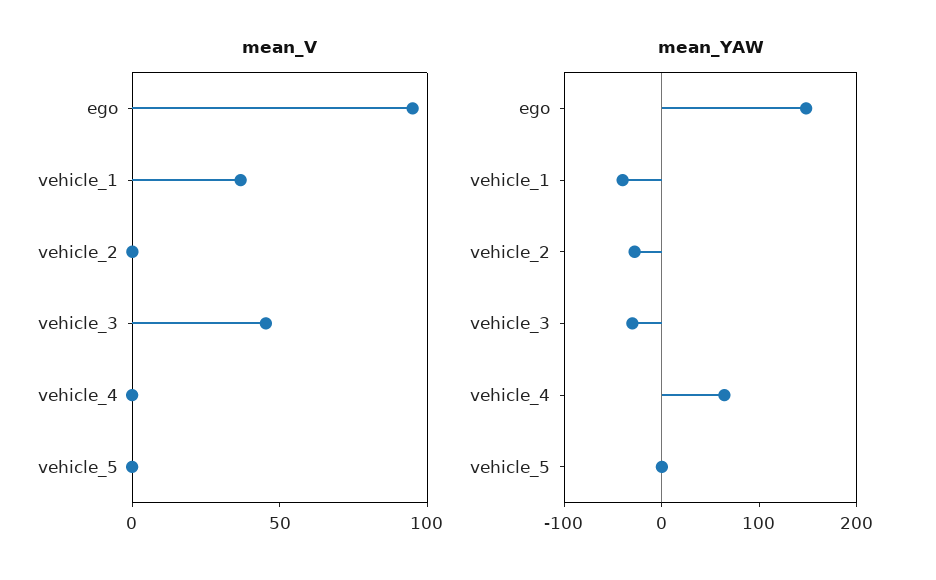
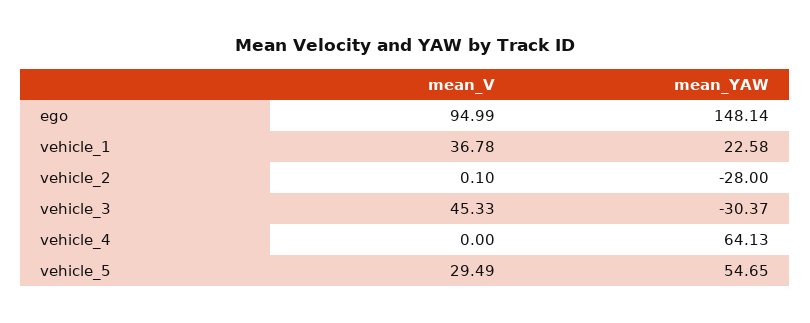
  {
    "mean_V": {
      "ego": 94.99,
      "vehicle_1": 36.78,
      "vehicle_2": 0.1,
      "vehicle_3": 45.33,
      "vehicle_4": 0,
-     "vehicle_5": 0
+     "vehicle_5": 29.49
    },
    "mean_YAW": {
      "ego": 148.14,
-     "vehicle_1": -40,
+     "vehicle_1": 22.58,
      "vehicle_2": -28,
      "vehicle_3": -30.37,
      "vehicle_4": 64.13,
-     "vehicle_5": 0
+     "vehicle_5": 54.65
    }
  }

